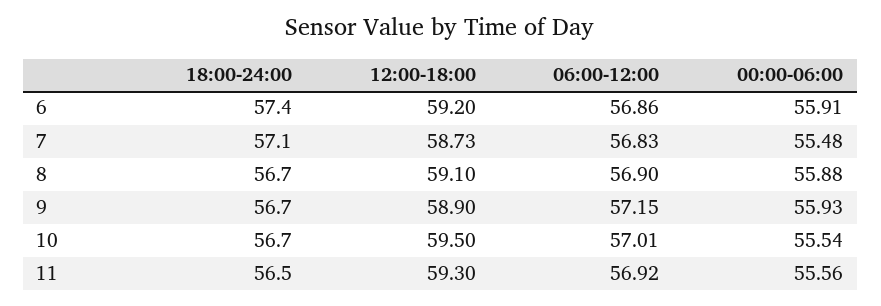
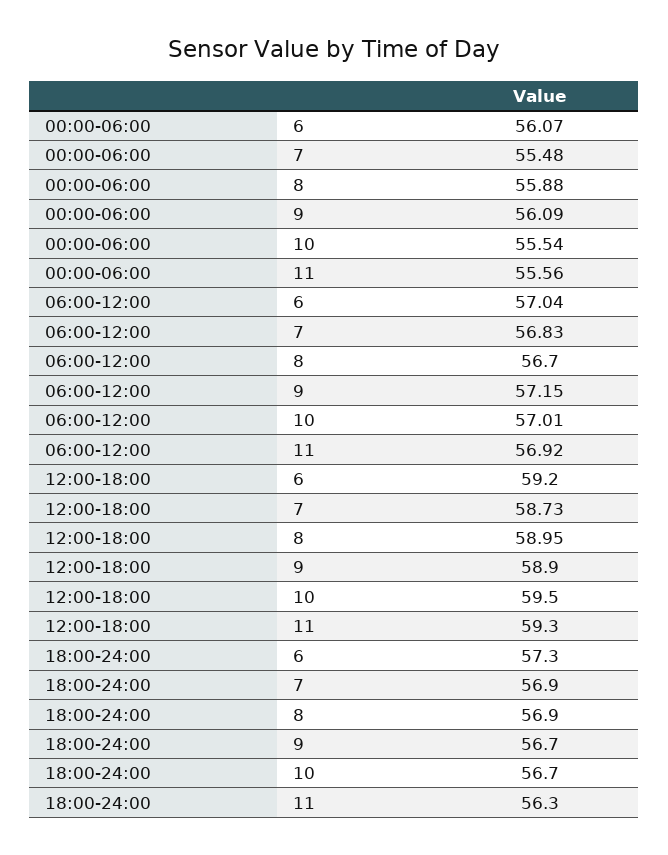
  {
    "18:00-24:00": {
-     "6": 57.4,
+     "6": 57.3,
-     "7": 57.1,
+     "7": 56.9,
-     "8": 56.7,
+     "8": 56.9,
      "9": 56.7,
      "10": 56.7,
-     "11": 56.5
+     "11": 56.3
    },
    "12:00-18:00": {
      "6": 59.2,
      "7": 58.73,
-     "8": 59.1,
+     "8": 58.95,
      "9": 58.9,
      "10": 59.5,
      "11": 59.3
    },
    "06:00-12:00": {
-     "6": 56.86,
+     "6": 57.04,
      "7": 56.83,
-     "8": 56.9,
+     "8": 56.7,
      "9": 57.15,
      "10": 57.01,
      "11": 56.92
    },
    "00:00-06:00": {
-     "6": 55.91,
+     "6": 56.07,
      "7": 55.48,
      "8": 55.88,
-     "9": 55.93,
+     "9": 56.09,
      "10": 55.54,
      "11": 55.56
    }
  }

